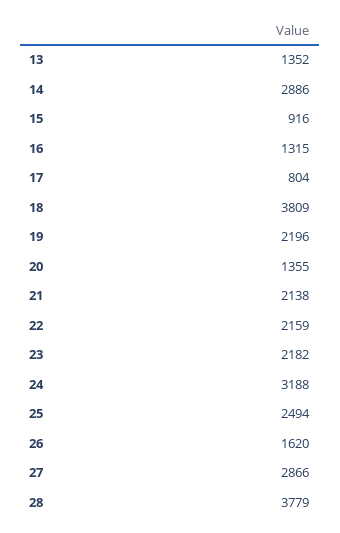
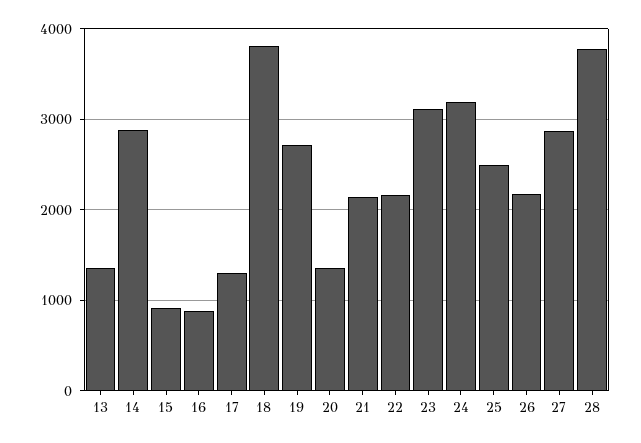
  {
    "13": 1352,
    "14": 2886,
    "15": 916,
-   "16": 1315,
+   "16": 900,
-   "17": 804,
+   "17": 1300,
    "18": 3809,
-   "19": 2196,
+   "19": 2700,
    "20": 1355,
    "21": 2138,
    "22": 2159,
-   "23": 2182,
+   "23": 3100,
    "24": 3188,
    "25": 2494,
-   "26": 1620,
+   "26": 2200,
    "27": 2866,
    "28": 3779
  }

